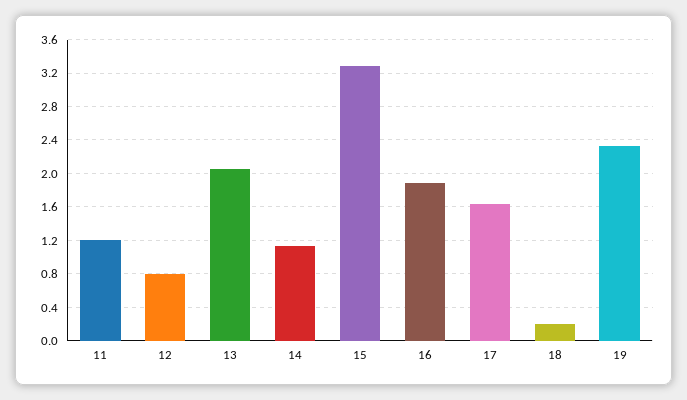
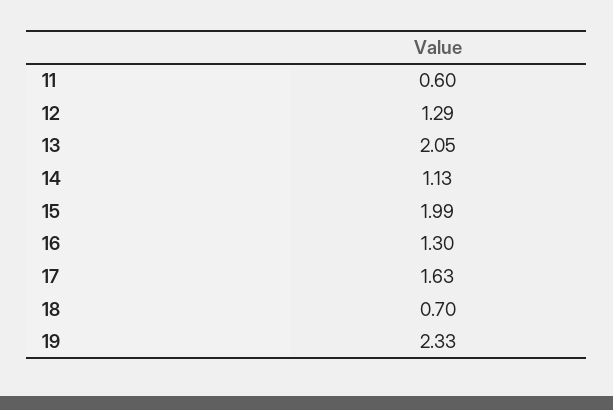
  {
-   "11": 1.2,
+   "11": 0.6,
-   "12": 0.8,
+   "12": 1.29,
    "13": 2.05,
    "14": 1.13,
-   "15": 3.3,
+   "15": 1.99,
-   "16": 1.9,
+   "16": 1.3,
    "17": 1.63,
-   "18": 0.2,
+   "18": 0.7,
    "19": 2.33
  }

